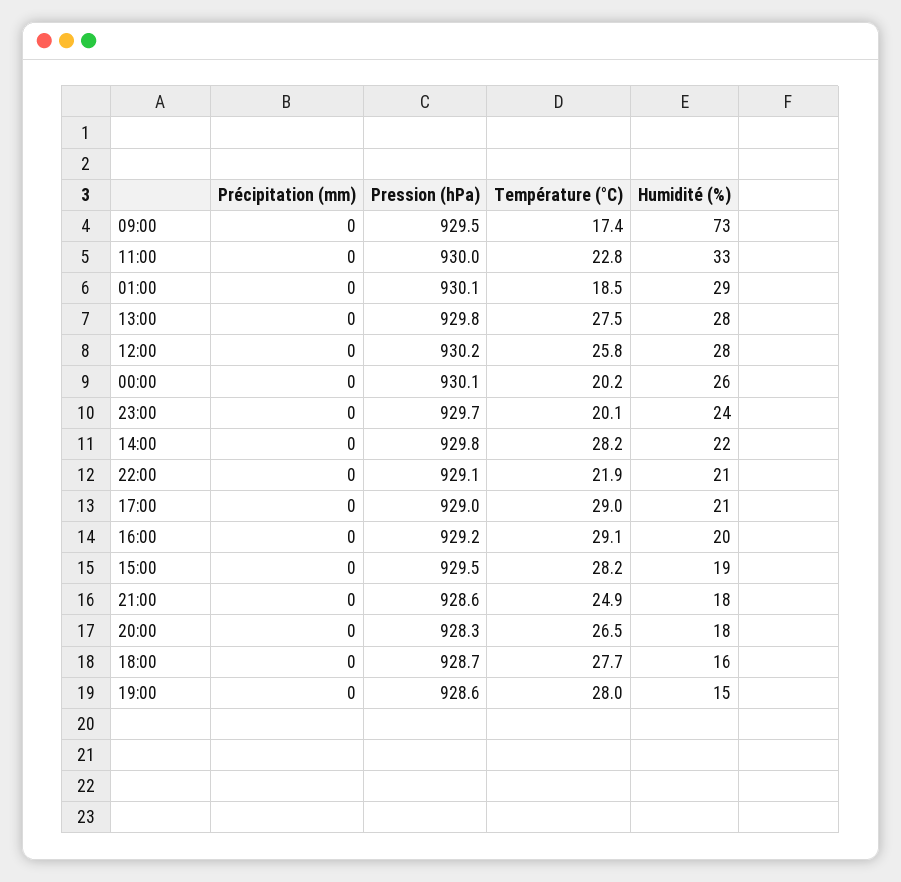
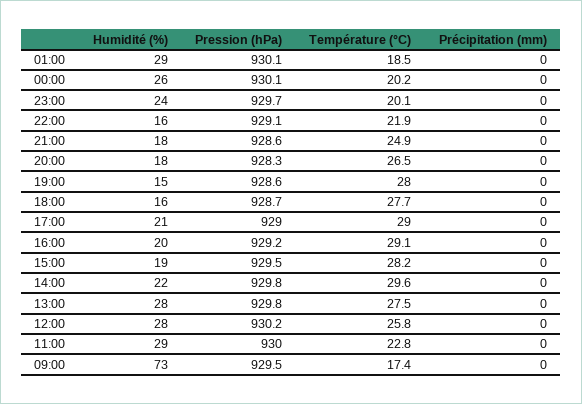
  {
    "Précipitation (mm)": {
      "09:00": 0,
      "11:00": 0,
      "01:00": 0,
      "13:00": 0,
      "12:00": 0,
      "00:00": 0,
      "23:00": 0,
      "14:00": 0,
      "22:00": 0,
      "17:00": 0,
      "16:00": 0,
      "15:00": 0,
      "21:00": 0,
      "20:00": 0,
      "18:00": 0,
      "19:00": 0
    },
    "Pression (hPa)": {
      "09:00": 929.5,
      "11:00": 930,
      "01:00": 930.1,
      "13:00": 929.8,
      "12:00": 930.2,
      "00:00": 930.1,
      "23:00": 929.7,
      "14:00": 929.8,
      "22:00": 929.1,
      "17:00": 929,
      "16:00": 929.2,
      "15:00": 929.5,
      "21:00": 928.6,
      "20:00": 928.3,
      "18:00": 928.7,
      "19:00": 928.6
    },
    "Température (°C)": {
      "09:00": 17.4,
      "11:00": 22.8,
      "01:00": 18.5,
      "13:00": 27.5,
      "12:00": 25.8,
      "00:00": 20.2,
      "23:00": 20.1,
-     "14:00": 28.2,
+     "14:00": 29.6,
      "22:00": 21.9,
      "17:00": 29,
      "16:00": 29.1,
      "15:00": 28.2,
      "21:00": 24.9,
      "20:00": 26.5,
      "18:00": 27.7,
      "19:00": 28
    },
    "Humidité (%)": {
      "09:00": 73,
-     "11:00": 33,
+     "11:00": 29,
      "01:00": 29,
      "13:00": 28,
      "12:00": 28,
      "00:00": 26,
      "23:00": 24,
      "14:00": 22,
-     "22:00": 21,
+     "22:00": 16,
      "17:00": 21,
      "16:00": 20,
      "15:00": 19,
      "21:00": 18,
      "20:00": 18,
      "18:00": 16,
      "19:00": 15
    }
  }

